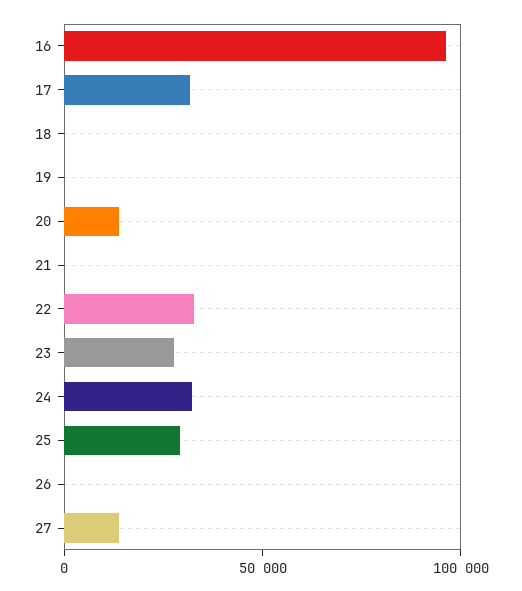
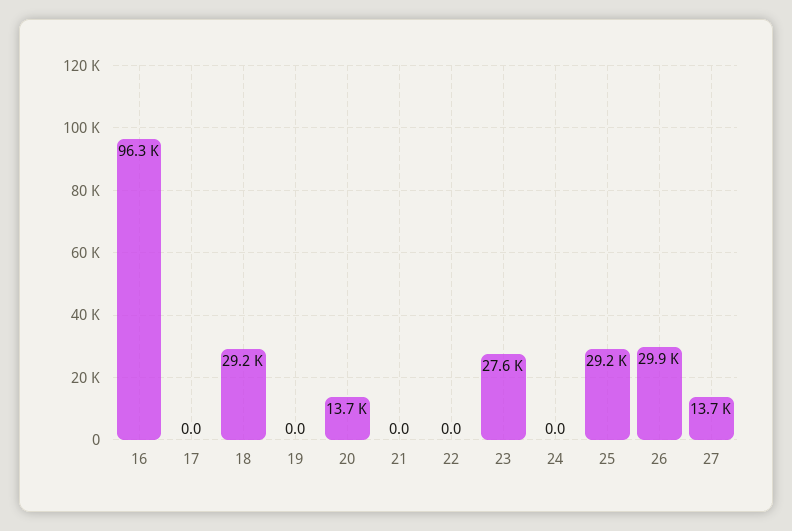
  {
    "16": 96300,
-   "17": 30000,
+   "17": 0,
-   "18": 0,
+   "18": 29200,
    "19": 0,
    "20": 13700,
    "21": 0,
-   "22": 30000,
+   "22": 0,
    "23": 27600,
-   "24": 30000,
+   "24": 0,
    "25": 29200,
-   "26": 0,
+   "26": 29900,
    "27": 13700
  }

